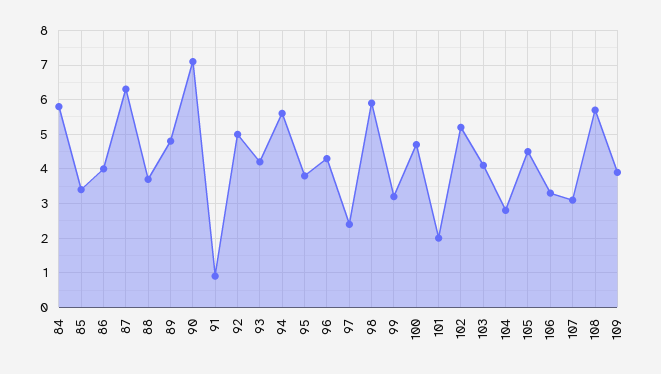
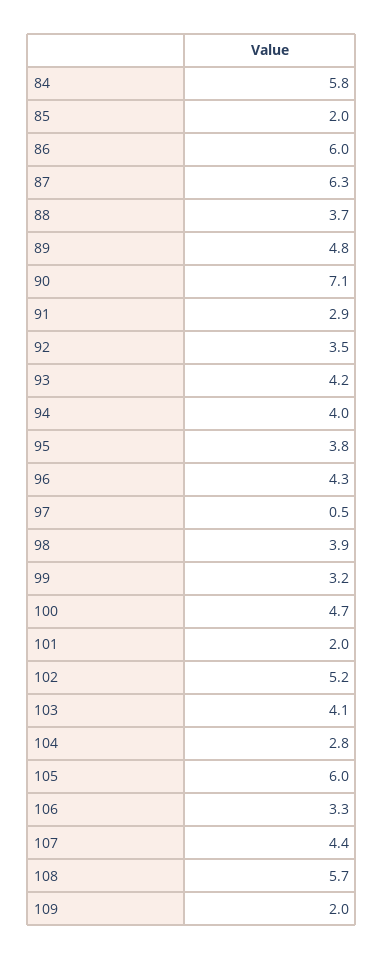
  {
    "84": 5.8,
-   "85": 3.5,
+   "85": 2,
-   "86": 4,
+   "86": 6,
    "87": 6.3,
    "88": 3.7,
    "89": 4.8,
    "90": 7.1,
-   "91": 1,
+   "91": 2.9,
-   "92": 5,
+   "92": 3.5,
    "93": 4.2,
-   "94": 5.5,
+   "94": 4,
    "95": 3.8,
    "96": 4.3,
-   "97": 2.5,
+   "97": 0.5,
-   "98": 6,
+   "98": 3.9,
    "99": 3.2,
    "100": 4.7,
    "101": 2,
    "102": 5.2,
    "103": 4.1,
    "104": 2.8,
-   "105": 4.5,
+   "105": 6,
    "106": 3.3,
-   "107": 3,
+   "107": 4.4,
    "108": 5.7,
-   "109": 4
+   "109": 2
  }

